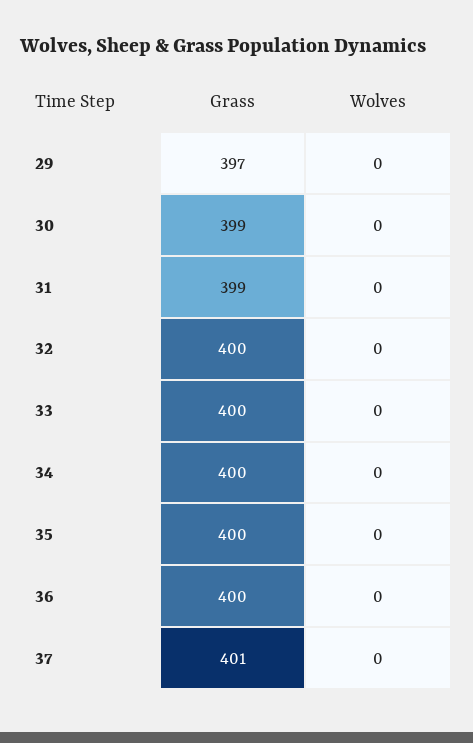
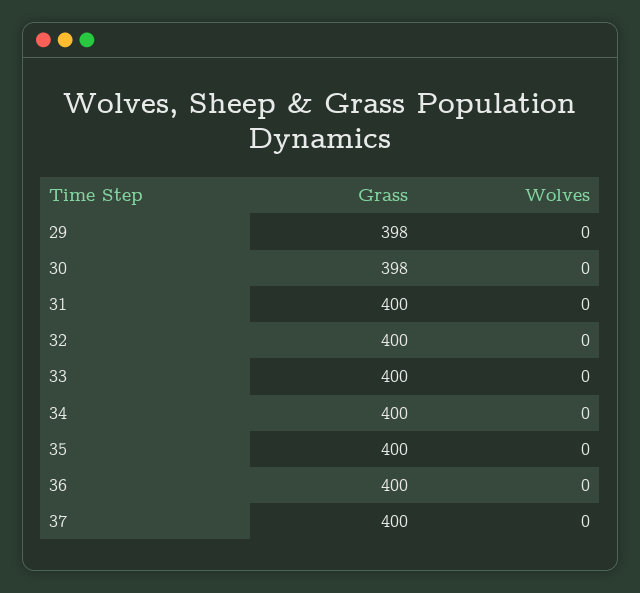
  {
    "Grass": {
-     "29": 397,
+     "29": 398,
-     "30": 399,
+     "30": 398,
-     "31": 399,
+     "31": 400,
      "32": 400,
      "33": 400,
      "34": 400,
      "35": 400,
      "36": 400,
-     "37": 401
+     "37": 400
    },
    "Wolves": {
      "29": 0,
      "30": 0,
      "31": 0,
      "32": 0,
      "33": 0,
      "34": 0,
      "35": 0,
      "36": 0,
      "37": 0
    }
  }

